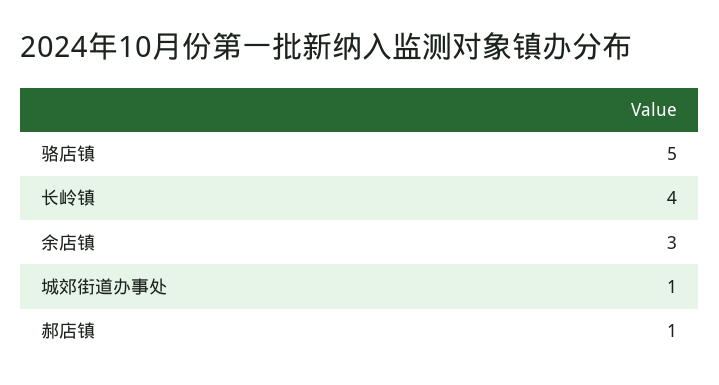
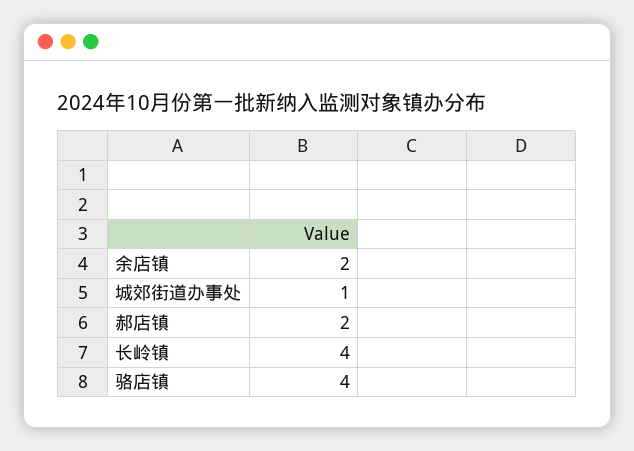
  {
-   "骆店镇": 5,
+   "骆店镇": 4,
    "长岭镇": 4,
-   "余店镇": 3,
+   "余店镇": 2,
    "城郊街道办事处": 1,
-   "郝店镇": 1
+   "郝店镇": 2
  }

